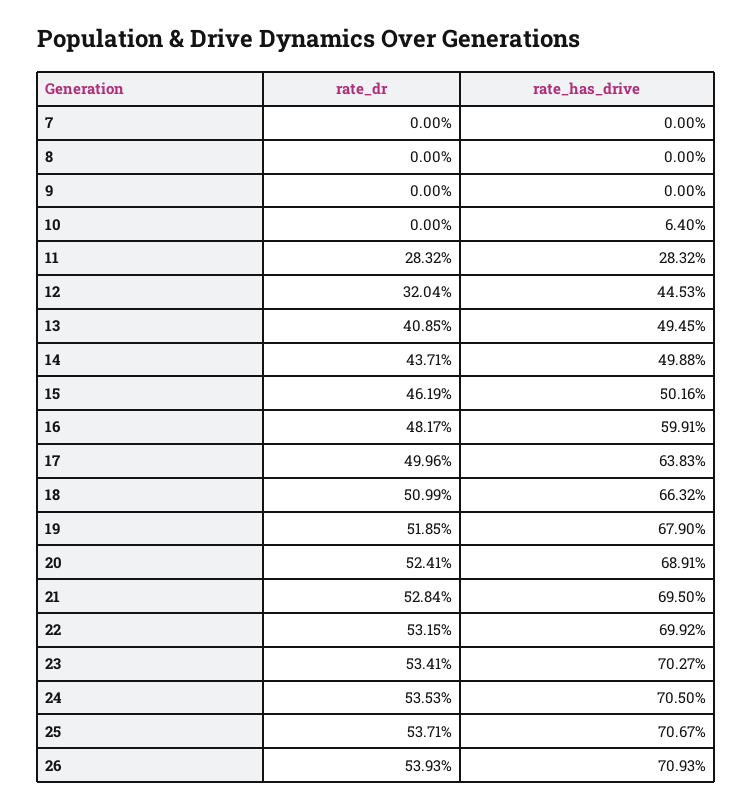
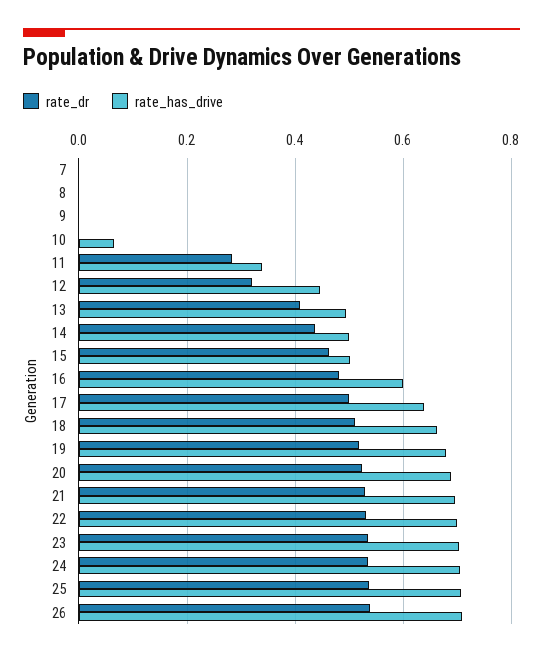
  {
    "rate_dr": {
      "7": 0,
      "8": 0,
      "9": 0,
      "10": 0,
      "11": 0.2832,
      "12": 0.3204,
      "13": 0.4085,
      "14": 0.4371,
      "15": 0.4619,
      "16": 0.4817,
      "17": 0.4996,
      "18": 0.5099,
      "19": 0.5185,
      "20": 0.5241,
      "21": 0.5284,
      "22": 0.5315,
      "23": 0.5341,
      "24": 0.5353,
      "25": 0.5371,
      "26": 0.5393
    },
    "rate_has_drive": {
      "7": 0,
      "8": 0,
      "9": 0,
      "10": 0.064,
-     "11": 0.2832,
+     "11": 0.34,
      "12": 0.4453,
      "13": 0.4945,
      "14": 0.4988,
      "15": 0.5016,
      "16": 0.5991,
      "17": 0.6383,
      "18": 0.6632,
      "19": 0.679,
      "20": 0.6891,
      "21": 0.695,
      "22": 0.6992,
      "23": 0.7027,
      "24": 0.705,
      "25": 0.7067,
      "26": 0.7093
    }
  }

